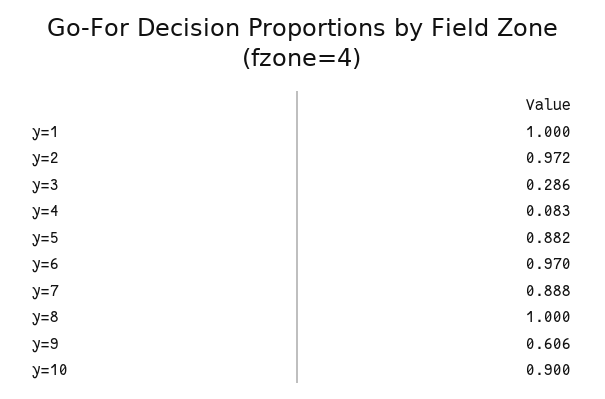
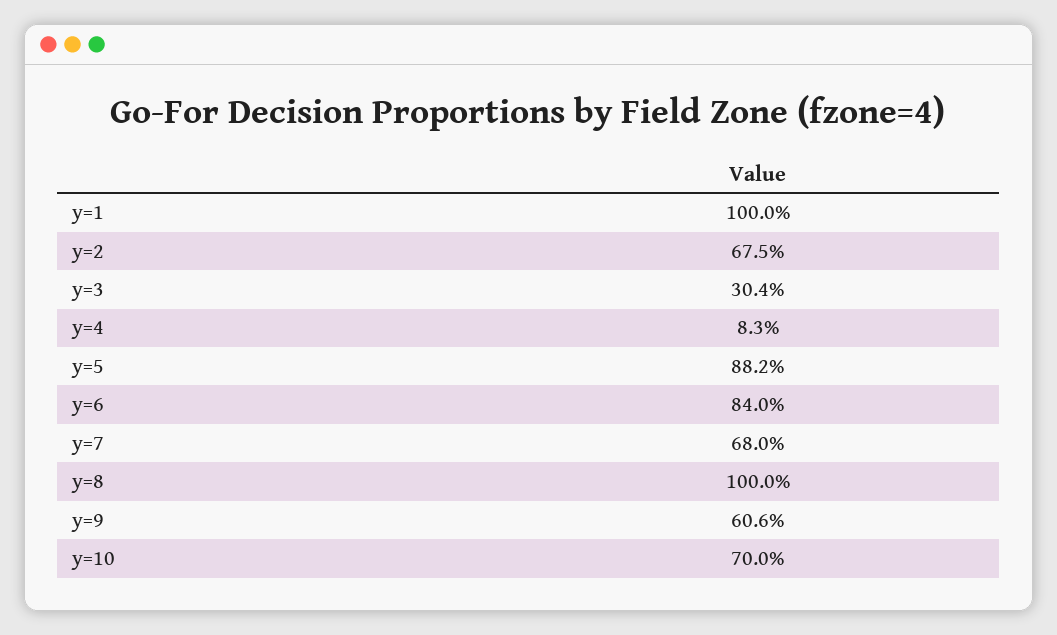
  {
    "y=1": 1,
-   "y=2": 0.972,
+   "y=2": 0.675,
-   "y=3": 0.286,
+   "y=3": 0.304,
    "y=4": 0.083,
    "y=5": 0.882,
-   "y=6": 0.97,
+   "y=6": 0.84,
-   "y=7": 0.888,
+   "y=7": 0.68,
    "y=8": 1,
    "y=9": 0.606,
-   "y=10": 0.9
+   "y=10": 0.7
  }

